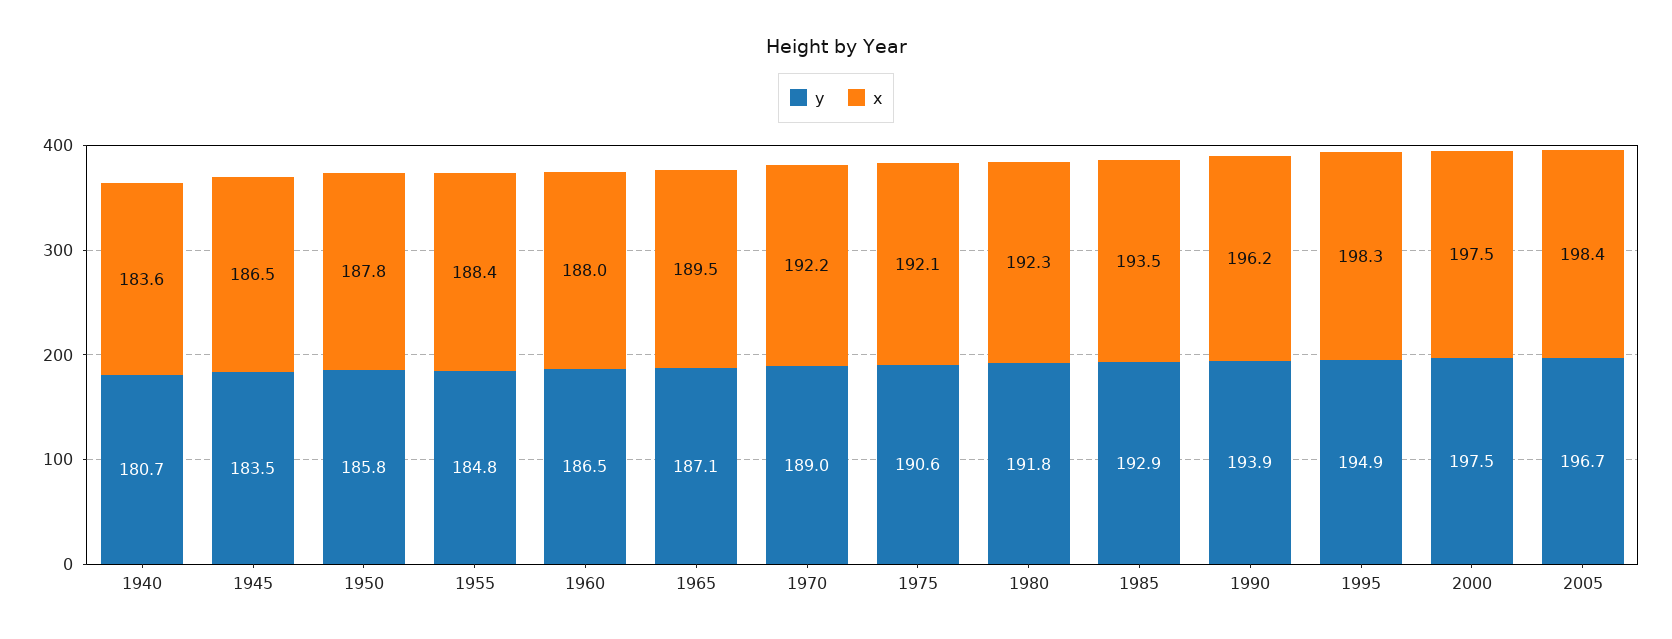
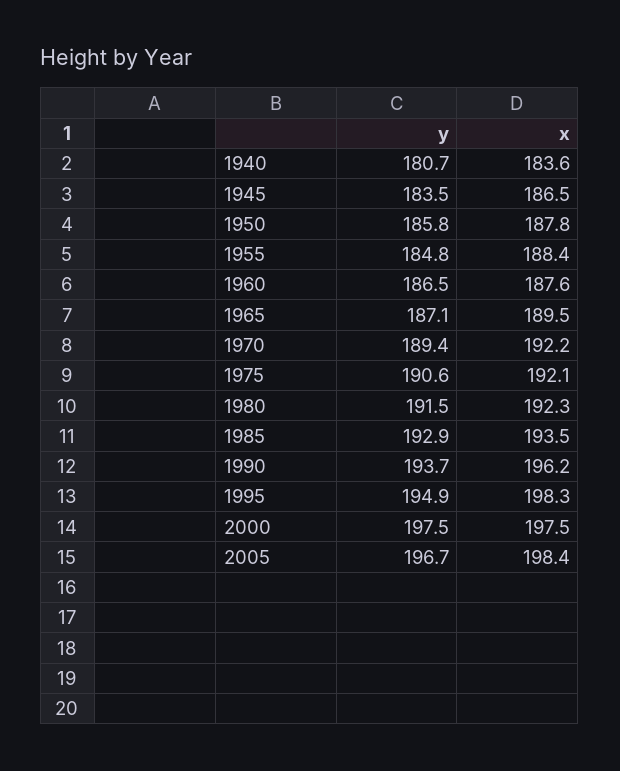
  {
    "y": {
      "1940": 180.7,
      "1945": 183.5,
      "1950": 185.8,
      "1955": 184.8,
      "1960": 186.5,
      "1965": 187.1,
-     "1970": 189,
+     "1970": 189.4,
      "1975": 190.6,
-     "1980": 191.8,
+     "1980": 191.5,
      "1985": 192.9,
-     "1990": 193.9,
+     "1990": 193.7,
      "1995": 194.9,
      "2000": 197.5,
      "2005": 196.7
    },
    "x": {
      "1940": 183.6,
      "1945": 186.5,
      "1950": 187.8,
      "1955": 188.4,
-     "1960": 188,
+     "1960": 187.6,
      "1965": 189.5,
      "1970": 192.2,
      "1975": 192.1,
      "1980": 192.3,
      "1985": 193.5,
      "1990": 196.2,
      "1995": 198.3,
      "2000": 197.5,
      "2005": 198.4
    }
  }

